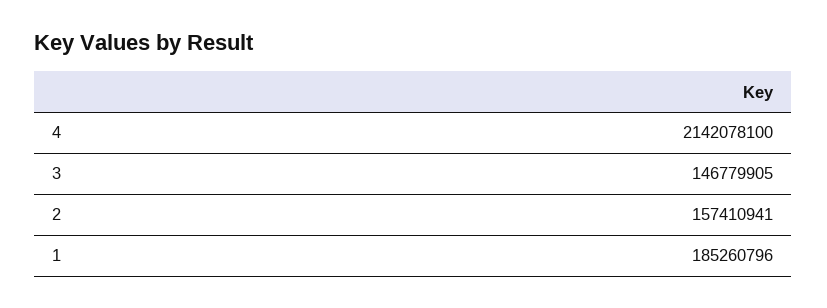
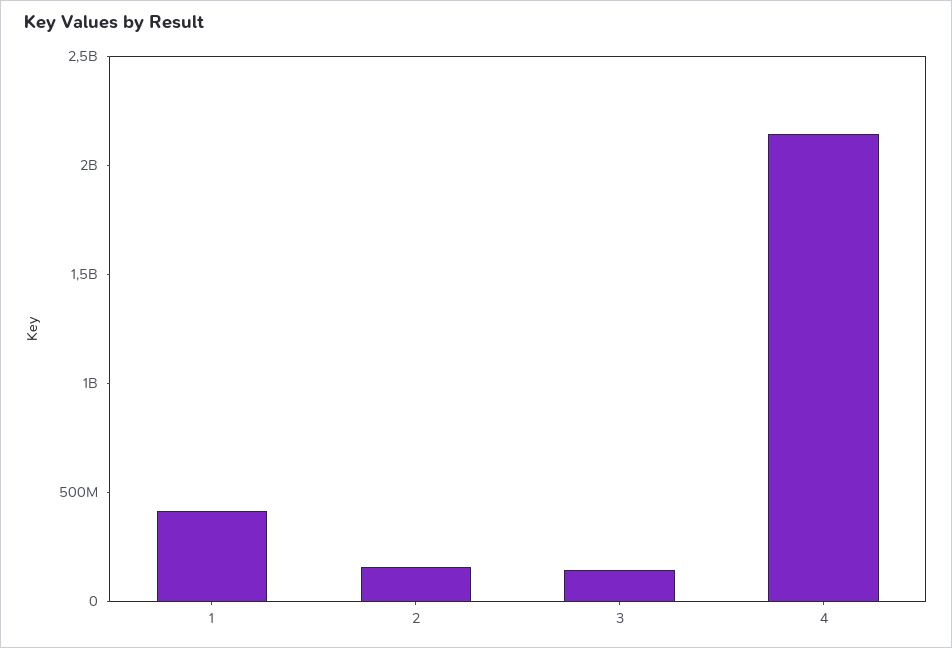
  {
    "4": 2142078100,
    "3": 146779905,
    "2": 157410941,
-   "1": 185260796
+   "1": 400000000
  }

